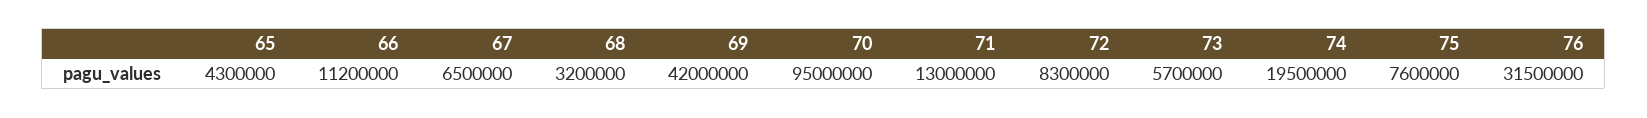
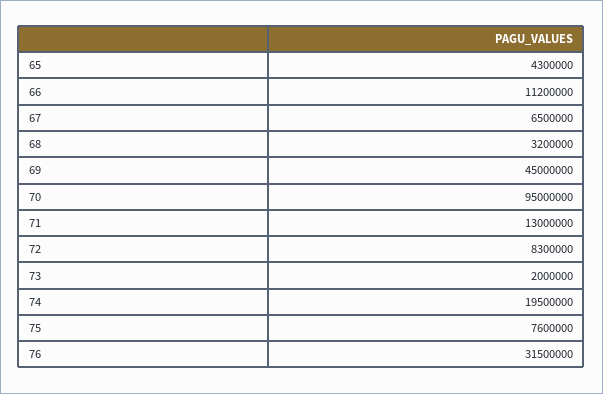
  {
    "65": 4300000,
    "66": 11200000,
    "67": 6500000,
    "68": 3200000,
-   "69": 42000000,
+   "69": 45000000,
    "70": 95000000,
    "71": 13000000,
    "72": 8300000,
-   "73": 5700000,
+   "73": 2000000,
    "74": 19500000,
    "75": 7600000,
    "76": 31500000
  }

